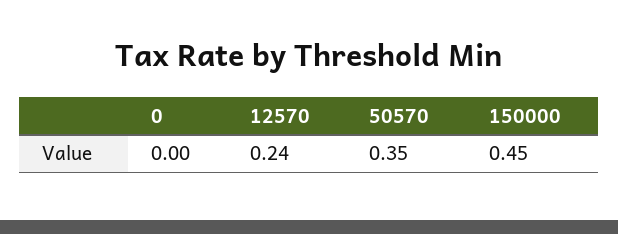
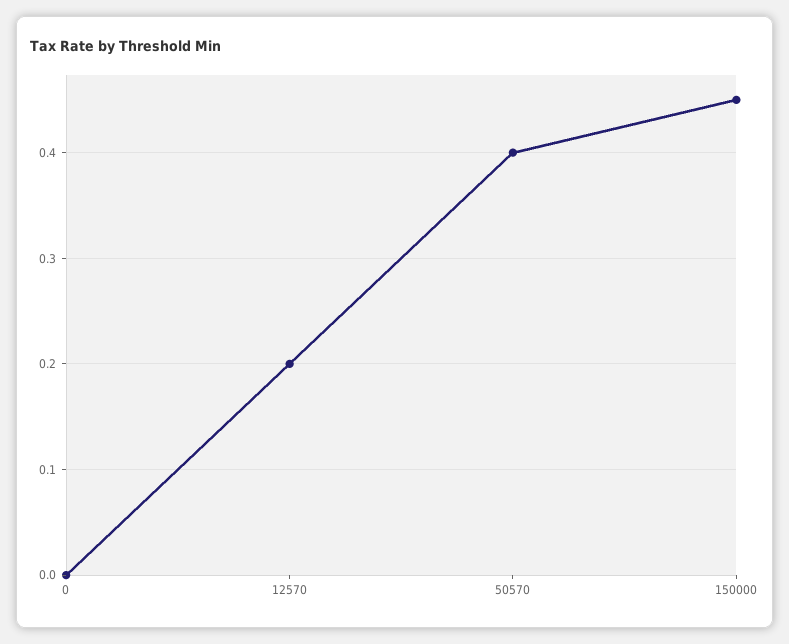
  {
    "0": 0,
-   "12570": 0.24,
+   "12570": 0.2,
-   "50570": 0.35,
+   "50570": 0.4,
    "150000": 0.45
  }

